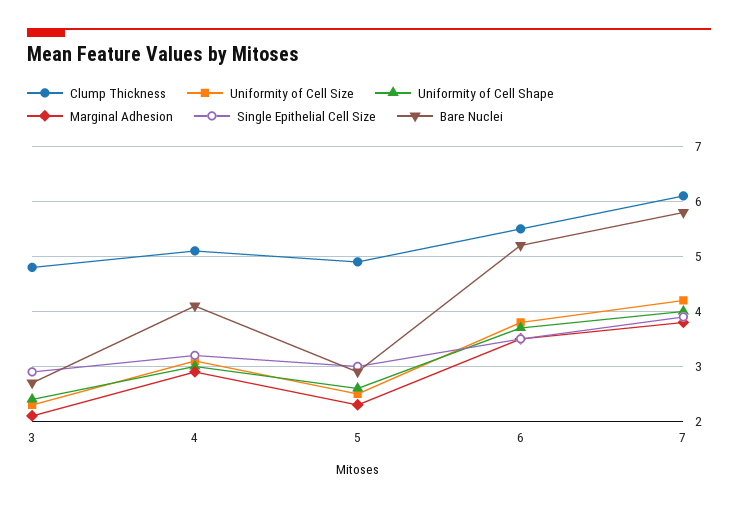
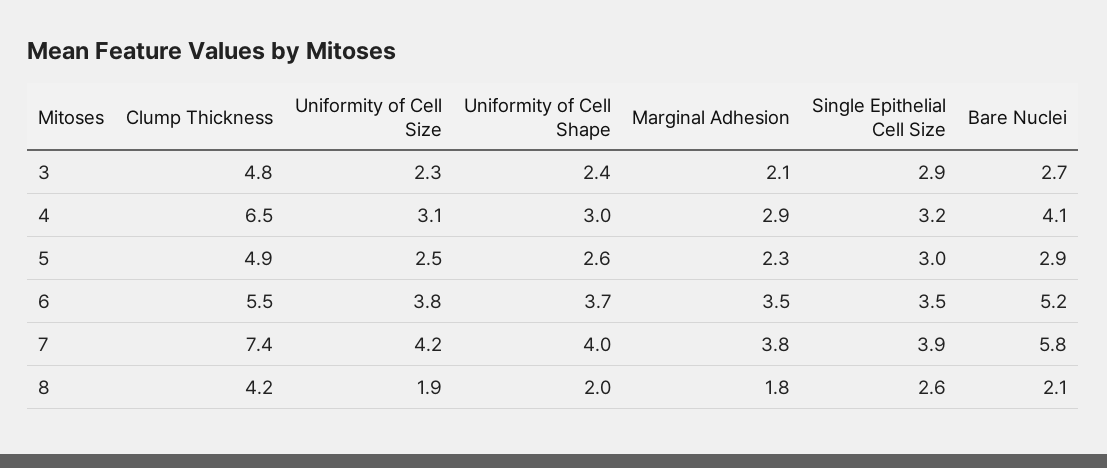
  {
    "Clump Thickness": {
      "3": 4.8,
-     "4": 5,
+     "4": 6.5,
      "5": 4.9,
      "6": 5.5,
-     "7": 6
+     "7": 7.4,
+     "8": 4.2
    },
    "Uniformity of Cell Size": {
      "3": 2.3,
      "4": 3.1,
      "5": 2.5,
      "6": 3.8,
-     "7": 4.2
+     "7": 4.2,
+     "8": 1.9
    },
    "Uniformity of Cell Shape": {
      "3": 2.4,
      "4": 3,
      "5": 2.6,
      "6": 3.7,
-     "7": 4
+     "7": 4,
+     "8": 2
    },
    "Marginal Adhesion": {
      "3": 2.1,
      "4": 2.9,
      "5": 2.3,
      "6": 3.5,
-     "7": 3.8
+     "7": 3.8,
+     "8": 1.8
    },
    "Single Epithelial Cell Size": {
      "3": 2.9,
      "4": 3.2,
      "5": 3,
      "6": 3.5,
-     "7": 3.9
+     "7": 3.9,
+     "8": 2.6
    },
    "Bare Nuclei": {
      "3": 2.7,
      "4": 4.1,
      "5": 2.9,
      "6": 5.2,
-     "7": 5.8
+     "7": 5.8,
+     "8": 2.1
    }
  }

